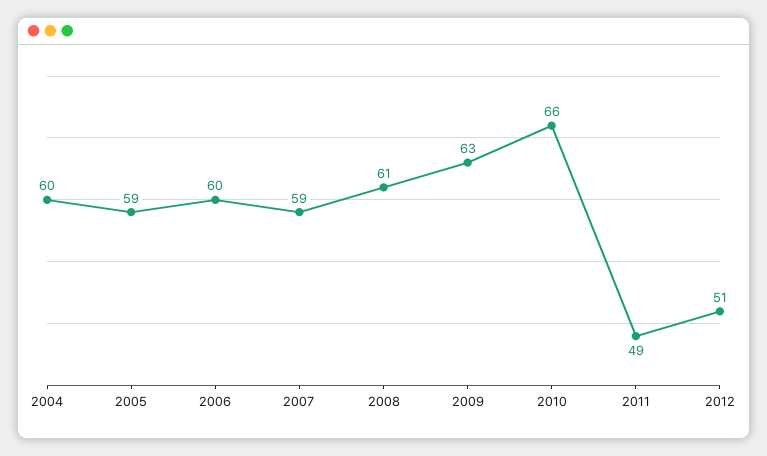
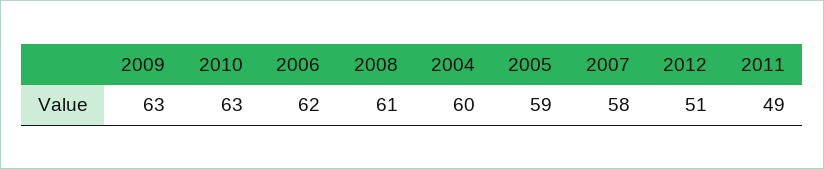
  {
    "2004": 60,
    "2005": 59,
-   "2006": 60,
+   "2006": 62,
-   "2007": 59,
+   "2007": 58,
    "2008": 61,
    "2009": 63,
-   "2010": 66,
+   "2010": 63,
    "2011": 49,
    "2012": 51
  }

